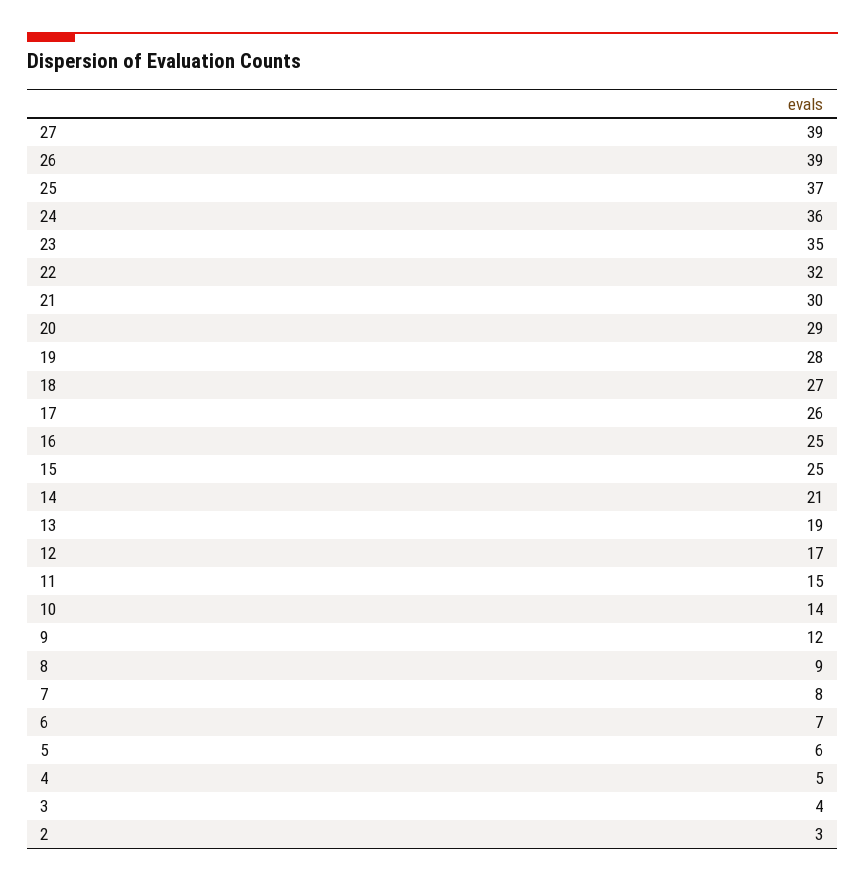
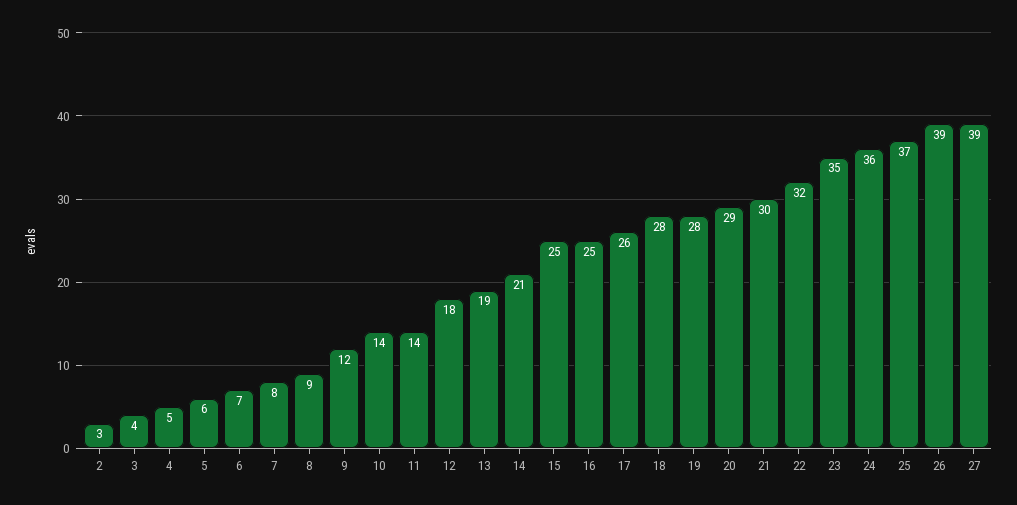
  {
    "27": 39,
    "26": 39,
    "25": 37,
    "24": 36,
    "23": 35,
    "22": 32,
    "21": 30,
    "20": 29,
    "19": 28,
-   "18": 27,
+   "18": 28,
    "17": 26,
    "16": 25,
    "15": 25,
    "14": 21,
    "13": 19,
-   "12": 17,
+   "12": 18,
-   "11": 15,
+   "11": 14,
    "10": 14,
    "9": 12,
    "8": 9,
    "7": 8,
    "6": 7,
    "5": 6,
    "4": 5,
    "3": 4,
    "2": 3
  }

